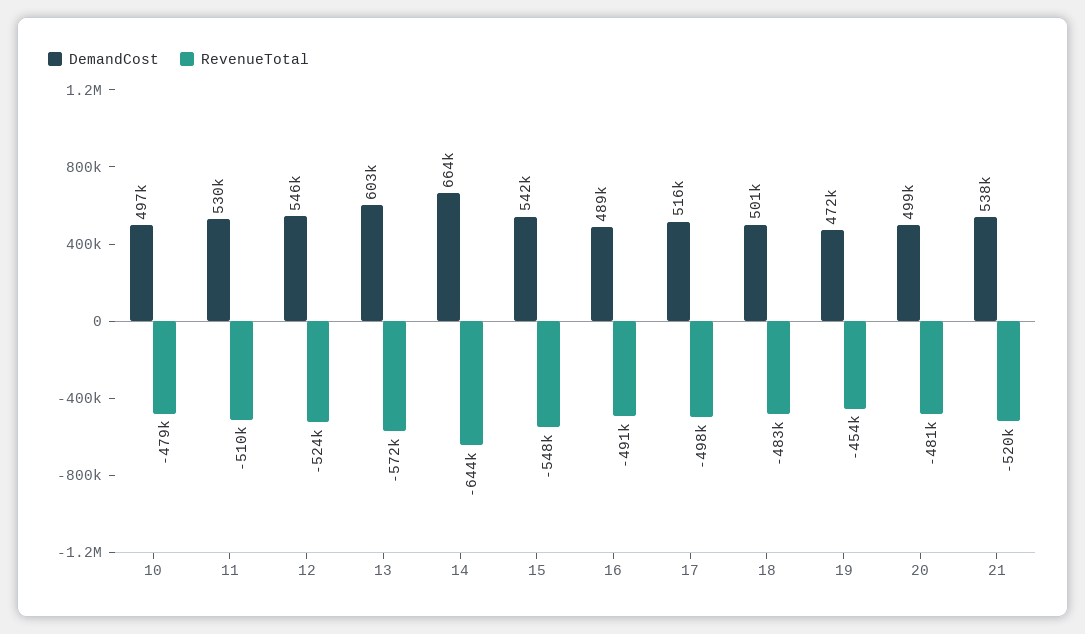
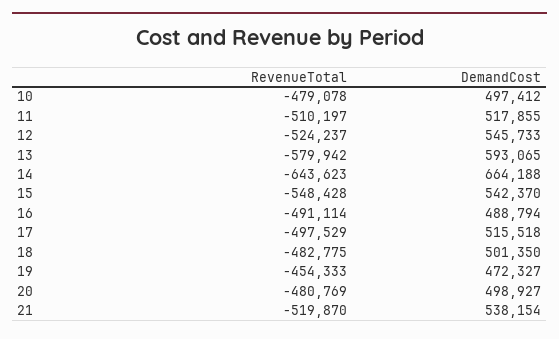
  {
    "DemandCost": {
      "10": 497412,
-     "11": 530000,
+     "11": 517855,
      "12": 545733,
-     "13": 603000,
+     "13": 593065,
      "14": 664188,
      "15": 542370,
      "16": 488794,
      "17": 515518,
      "18": 501350,
      "19": 472327,
      "20": 498927,
      "21": 538154
    },
    "RevenueTotal": {
      "10": -479078,
      "11": -510197,
      "12": -524237,
-     "13": -572000,
+     "13": -579942,
      "14": -643623,
      "15": -548428,
      "16": -491114,
      "17": -497529,
      "18": -482775,
      "19": -454333,
      "20": -480769,
      "21": -519870
    }
  }

